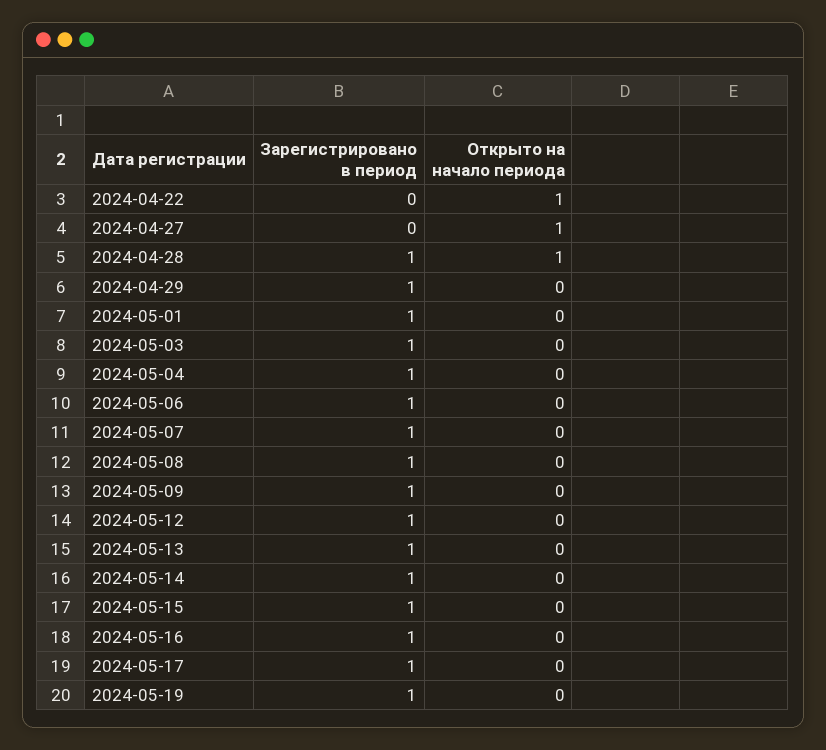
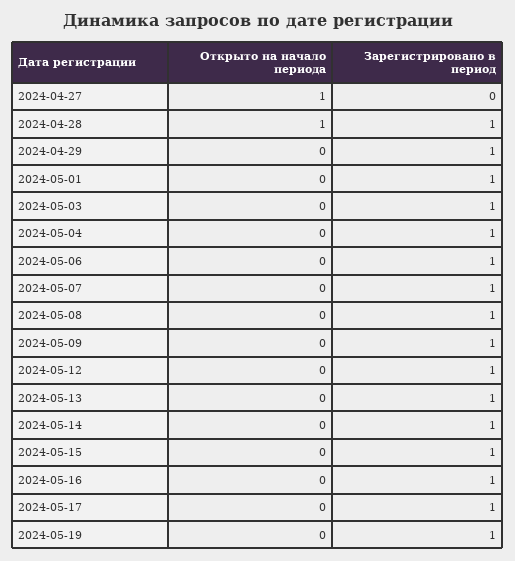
  {
    "Зарегистрировано в период": {
-     "2024-04-22": 0,
      "2024-04-27": 0,
      "2024-04-28": 1,
      "2024-04-29": 1,
      "2024-05-01": 1,
      "2024-05-03": 1,
      "2024-05-04": 1,
      "2024-05-06": 1,
      "2024-05-07": 1,
      "2024-05-08": 1,
      "2024-05-09": 1,
      "2024-05-12": 1,
      "2024-05-13": 1,
      "2024-05-14": 1,
      "2024-05-15": 1,
      "2024-05-16": 1,
      "2024-05-17": 1,
      "2024-05-19": 1
    },
    "Открыто на начало периода": {
-     "2024-04-22": 1,
      "2024-04-27": 1,
      "2024-04-28": 1,
      "2024-04-29": 0,
      "2024-05-01": 0,
      "2024-05-03": 0,
      "2024-05-04": 0,
      "2024-05-06": 0,
      "2024-05-07": 0,
      "2024-05-08": 0,
      "2024-05-09": 0,
      "2024-05-12": 0,
      "2024-05-13": 0,
      "2024-05-14": 0,
      "2024-05-15": 0,
      "2024-05-16": 0,
      "2024-05-17": 0,
      "2024-05-19": 0
    }
  }

